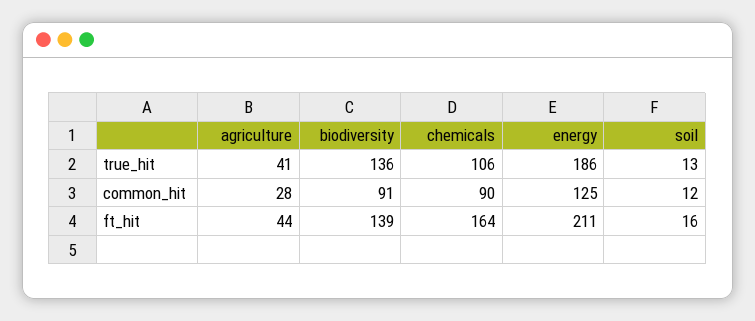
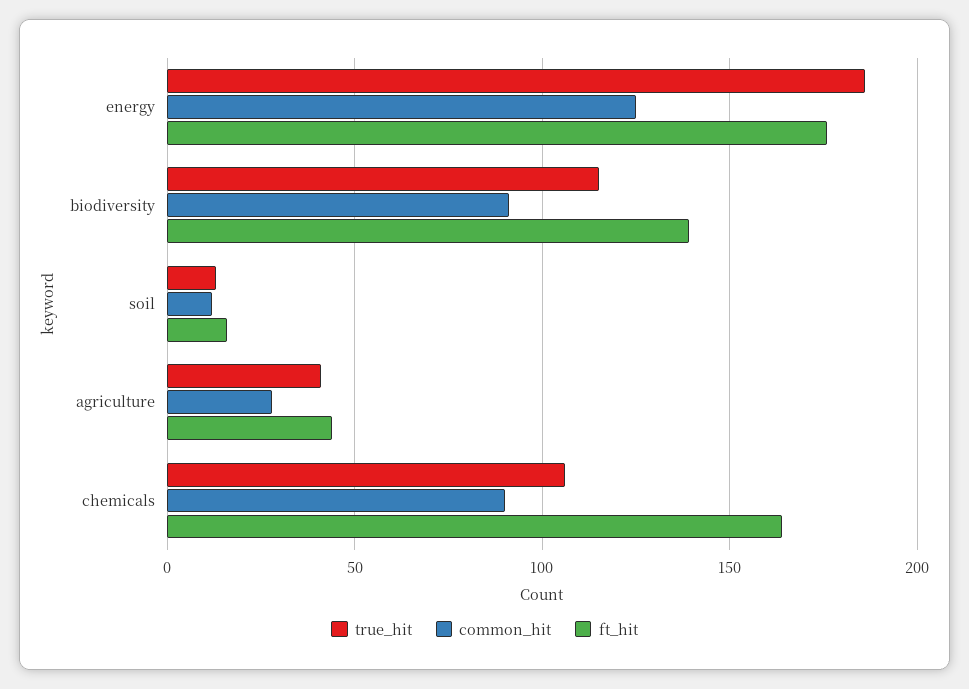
  {
    "true_hit": {
      "agriculture": 41,
-     "biodiversity": 136,
+     "biodiversity": 115,
      "chemicals": 106,
      "energy": 186,
      "soil": 13
    },
    "common_hit": {
      "agriculture": 28,
      "biodiversity": 91,
      "chemicals": 90,
      "energy": 125,
      "soil": 12
    },
    "ft_hit": {
      "agriculture": 44,
      "biodiversity": 139,
      "chemicals": 164,
-     "energy": 211,
+     "energy": 175,
      "soil": 16
    }
  }

